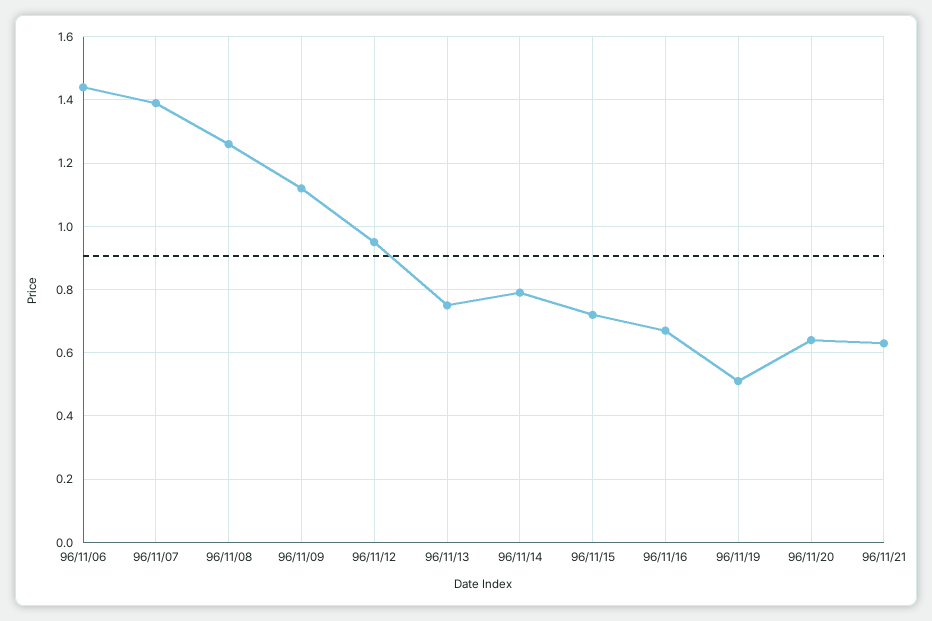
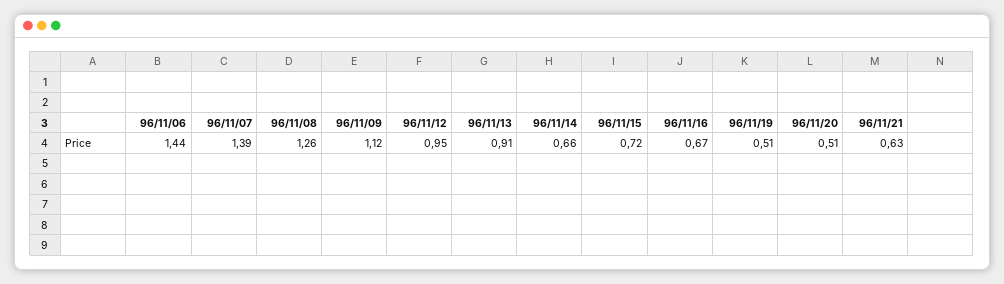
  {
    "96/11/06": 1.44,
    "96/11/07": 1.39,
    "96/11/08": 1.26,
    "96/11/09": 1.12,
    "96/11/12": 0.95,
-   "96/11/13": 0.75,
+   "96/11/13": 0.91,
-   "96/11/14": 0.8,
+   "96/11/14": 0.66,
    "96/11/15": 0.72,
    "96/11/16": 0.67,
    "96/11/19": 0.51,
-   "96/11/20": 0.65,
+   "96/11/20": 0.51,
    "96/11/21": 0.63
  }

